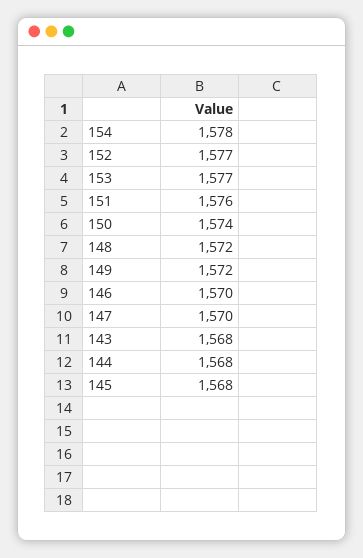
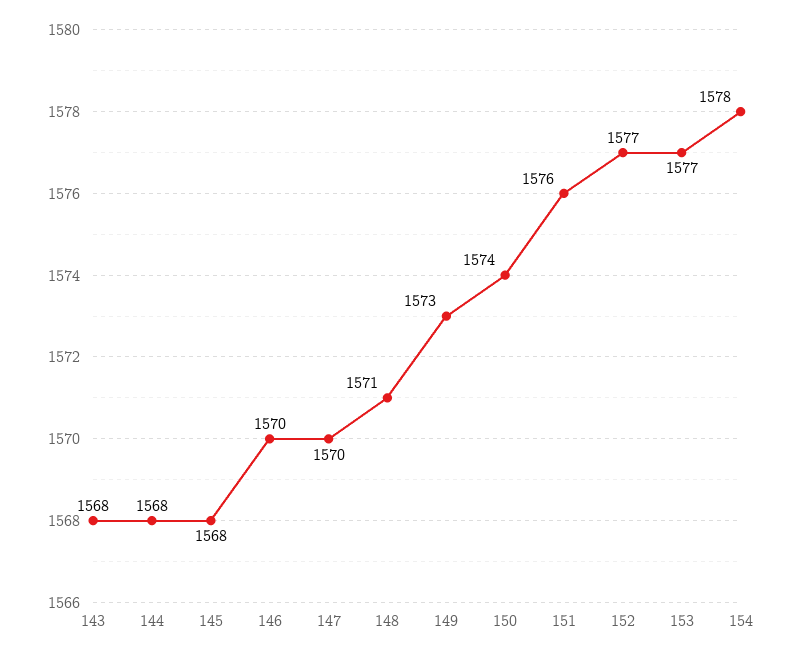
  {
    "154": 1578,
    "152": 1577,
    "153": 1577,
    "151": 1576,
    "150": 1574,
-   "148": 1572,
+   "148": 1571,
-   "149": 1572,
+   "149": 1573,
    "146": 1570,
    "147": 1570,
    "143": 1568,
    "144": 1568,
    "145": 1568
  }

